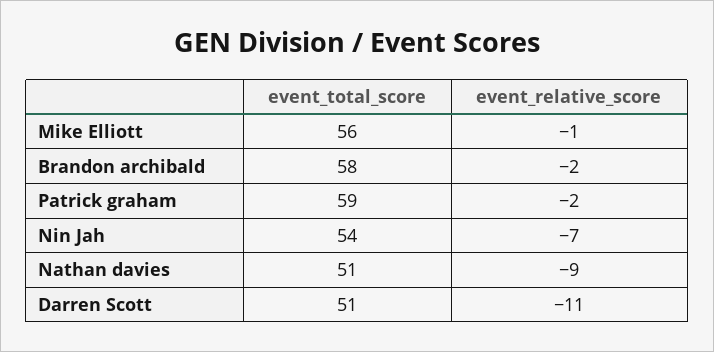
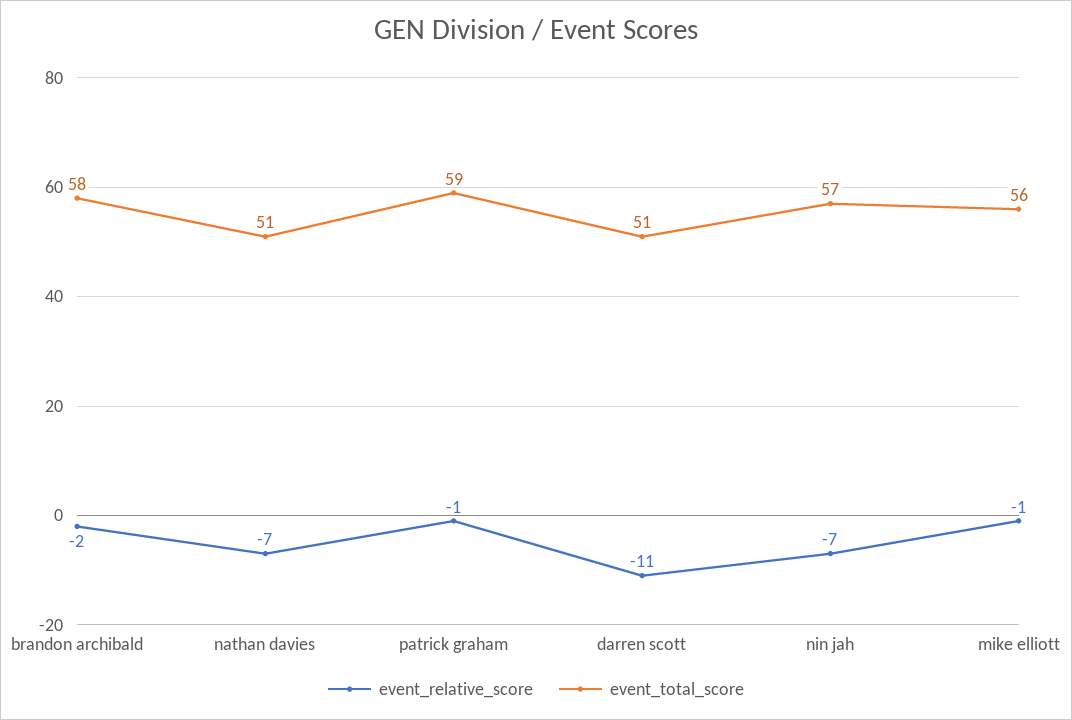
  {
    "event_total_score": {
      "Mike Elliott": 56,
      "Brandon archibald": 58,
      "Patrick graham": 59,
-     "Nin Jah": 54,
+     "Nin Jah": 57,
      "Nathan davies": 51,
      "Darren Scott": 51
    },
    "event_relative_score": {
      "Mike Elliott": -1,
      "Brandon archibald": -2,
-     "Patrick graham": -2,
+     "Patrick graham": -1,
      "Nin Jah": -7,
-     "Nathan davies": -9,
+     "Nathan davies": -7,
      "Darren Scott": -11
    }
  }

